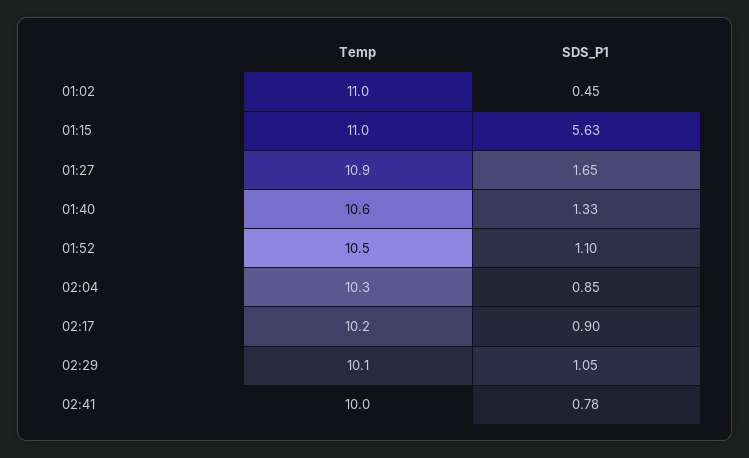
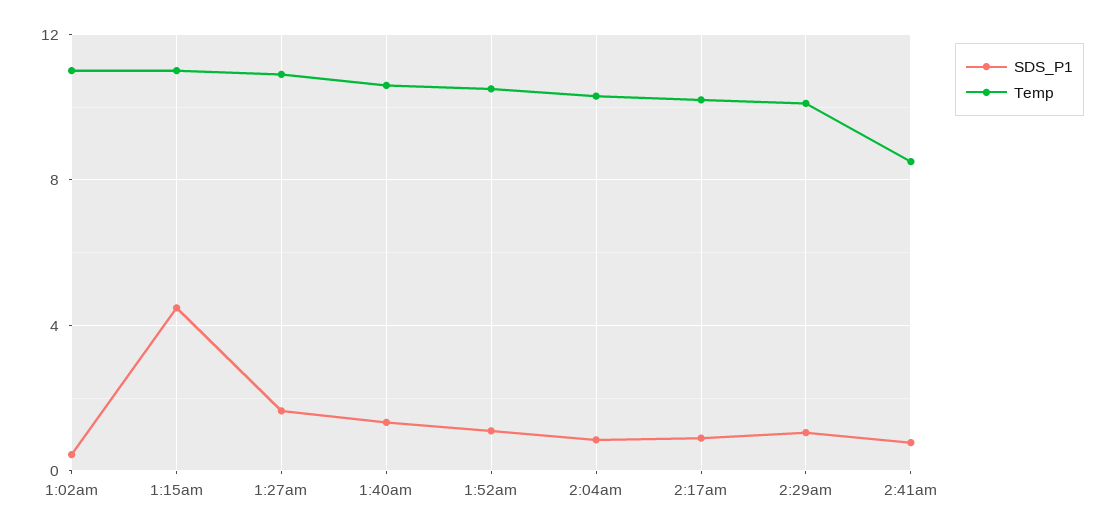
  {
    "Temp": {
      "01:02": 11,
      "01:15": 11,
      "01:27": 10.9,
      "01:40": 10.6,
      "01:52": 10.5,
      "02:04": 10.3,
      "02:17": 10.2,
      "02:29": 10.1,
-     "02:41": 10
+     "02:41": 8.5
    },
    "SDS_P1": {
      "01:02": 0.45,
-     "01:15": 5.63,
+     "01:15": 4.5,
      "01:27": 1.65,
      "01:40": 1.33,
      "01:52": 1.1,
      "02:04": 0.85,
      "02:17": 0.9,
      "02:29": 1.05,
      "02:41": 0.78
    }
  }

